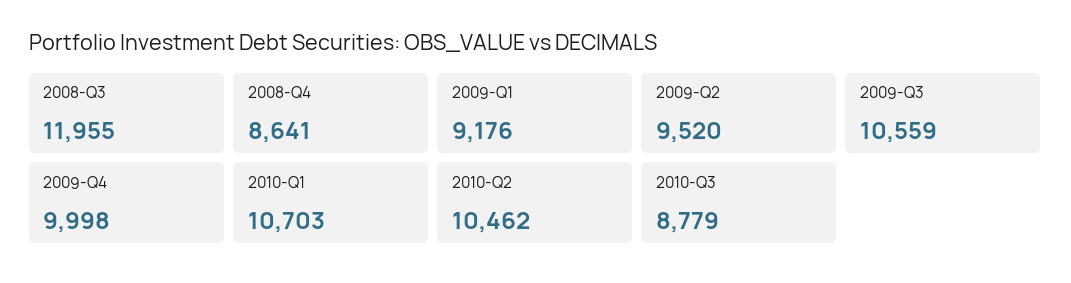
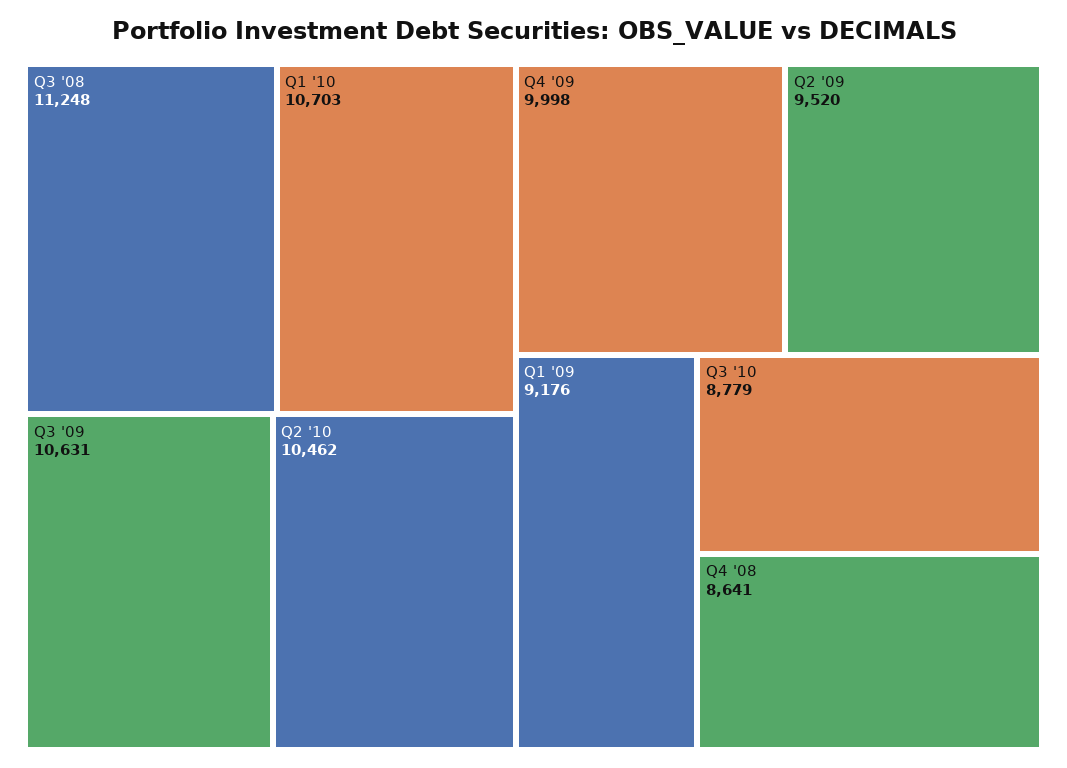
  {
-   "2008-Q3": 11955,
+   "2008-Q3": 11248,
    "2008-Q4": 8641,
    "2009-Q1": 9176,
    "2009-Q2": 9520,
-   "2009-Q3": 10559,
+   "2009-Q3": 10631,
    "2009-Q4": 9998,
    "2010-Q1": 10703,
    "2010-Q2": 10462,
    "2010-Q3": 8779
  }

